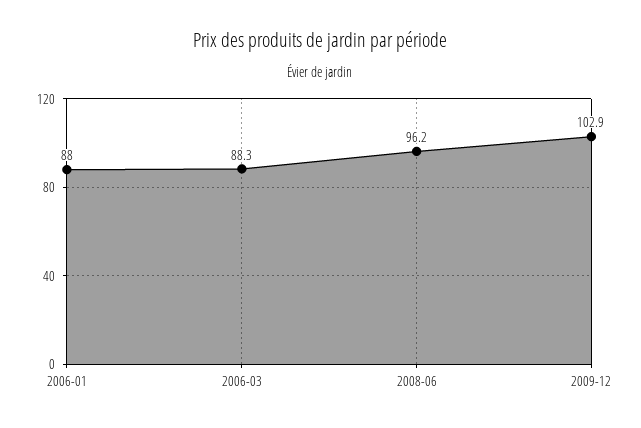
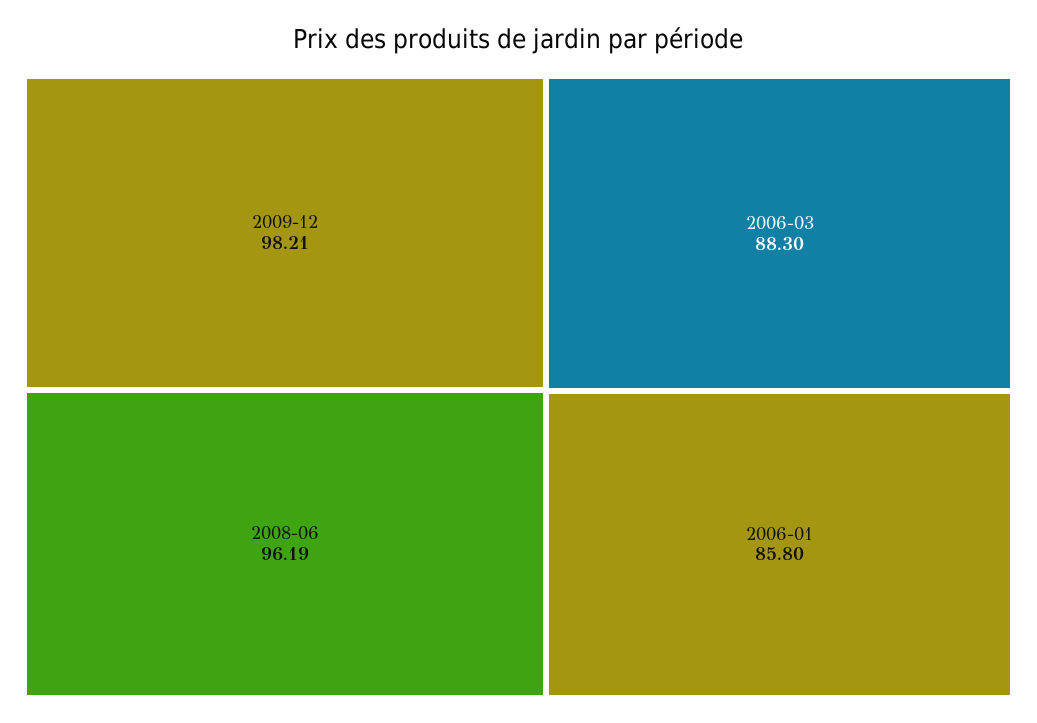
  {
-   "2006-01": 88,
+   "2006-01": 85.8,
    "2006-03": 88.3,
    "2008-06": 96.19,
-   "2009-12": 102.9
+   "2009-12": 98.21
  }

